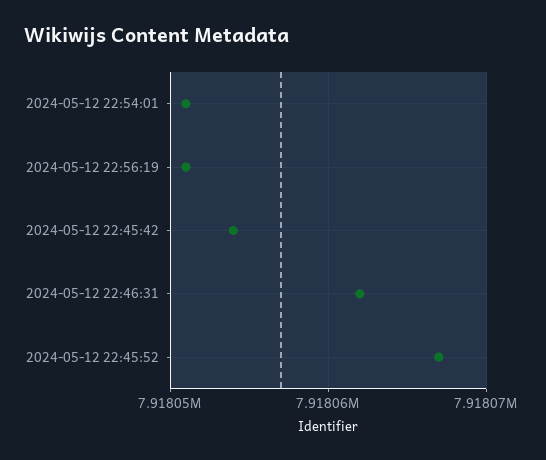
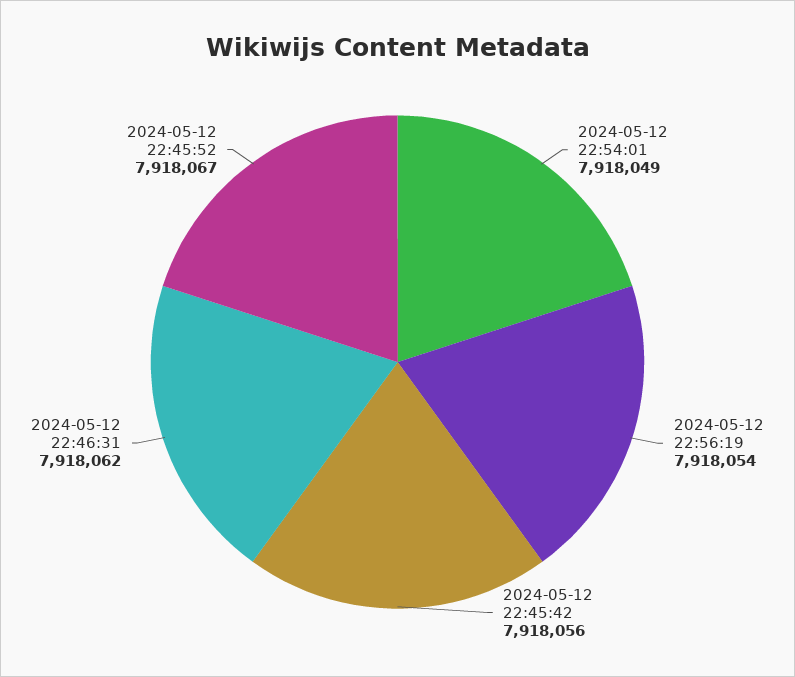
  {
-   "2024-05-12 22:54:01": 7918051,
+   "2024-05-12 22:54:01": 7918049,
-   "2024-05-12 22:56:19": 7918051,
+   "2024-05-12 22:56:19": 7918054,
-   "2024-05-12 22:45:42": 7918054,
+   "2024-05-12 22:45:42": 7918056,
    "2024-05-12 22:46:31": 7918062,
    "2024-05-12 22:45:52": 7918067
  }

